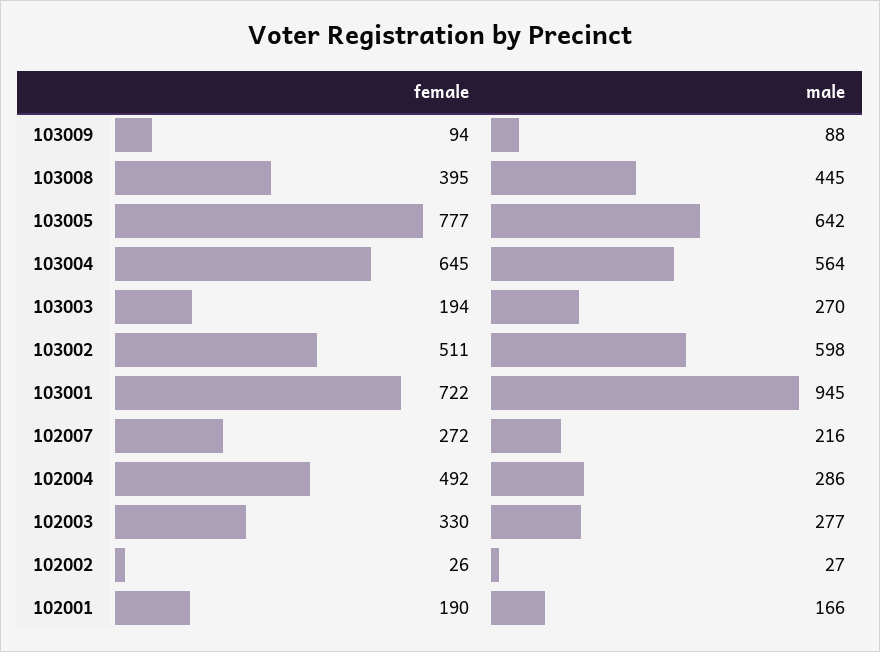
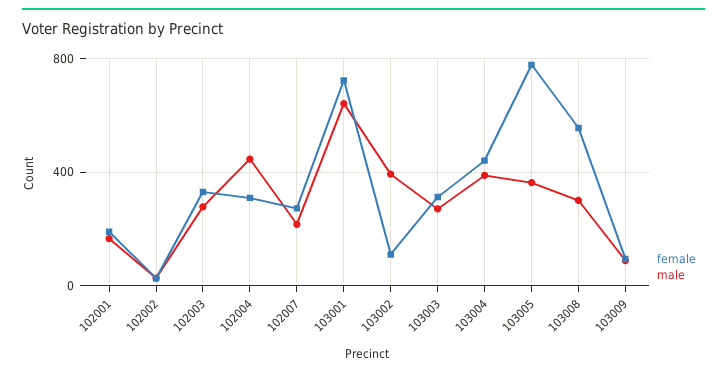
  {
    "female": {
      "103009": 94,
-     "103008": 395,
+     "103008": 550,
      "103005": 777,
-     "103004": 645,
+     "103004": 450,
-     "103003": 194,
+     "103003": 300,
-     "103002": 511,
+     "103002": 100,
      "103001": 722,
      "102007": 272,
-     "102004": 492,
+     "102004": 300,
      "102003": 330,
      "102002": 26,
      "102001": 190
    },
    "male": {
      "103009": 88,
-     "103008": 445,
+     "103008": 300,
-     "103005": 642,
+     "103005": 350,
-     "103004": 564,
+     "103004": 400,
      "103003": 270,
-     "103002": 598,
+     "103002": 400,
-     "103001": 945,
+     "103001": 650,
      "102007": 216,
-     "102004": 286,
+     "102004": 450,
      "102003": 277,
      "102002": 27,
      "102001": 166
    }
  }

